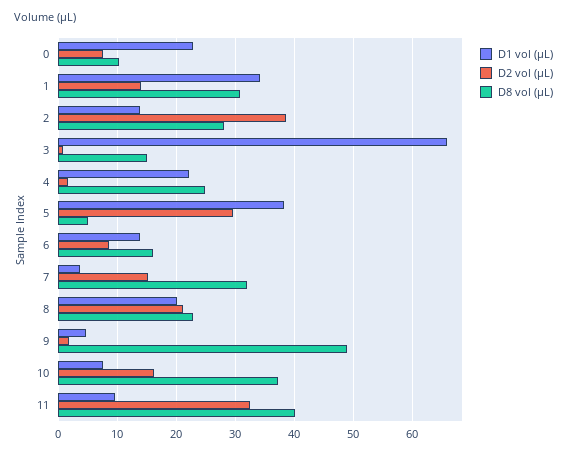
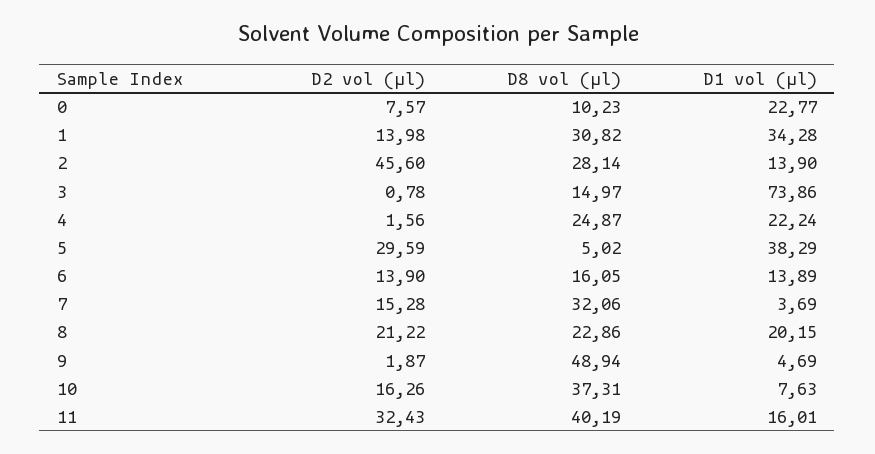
  {
    "D1 vol (µL)": {
      "0": 22.77,
      "1": 34.28,
      "2": 13.9,
-     "3": 66,
+     "3": 73.86,
      "4": 22.24,
      "5": 38.29,
      "6": 13.89,
      "7": 3.69,
      "8": 20.15,
      "9": 4.69,
      "10": 7.63,
-     "11": 10
+     "11": 16.01
    },
    "D2 vol (µL)": {
      "0": 7.57,
      "1": 13.98,
-     "2": 38,
+     "2": 45.6,
      "3": 0.78,
      "4": 1.56,
      "5": 29.59,
-     "6": 8,
+     "6": 13.9,
      "7": 15.28,
      "8": 21.22,
      "9": 1.87,
      "10": 16.26,
      "11": 32.43
    },
    "D8 vol (µL)": {
      "0": 10.23,
      "1": 30.82,
      "2": 28.14,
      "3": 14.97,
      "4": 24.87,
      "5": 5.02,
      "6": 16.05,
      "7": 32.06,
      "8": 22.86,
      "9": 48.94,
      "10": 37.31,
      "11": 40.19
    }
  }

